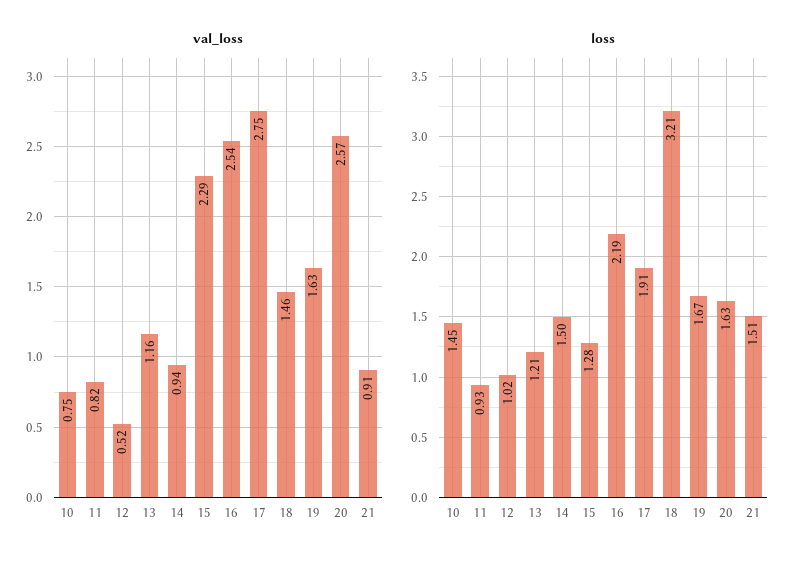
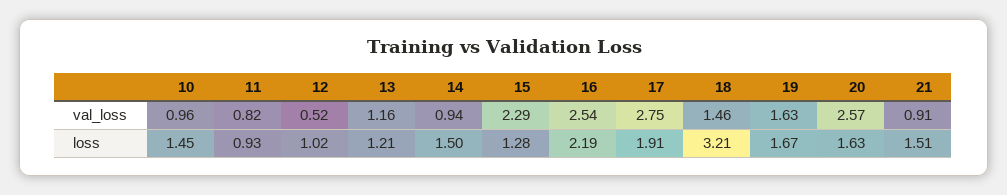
  {
    "val_loss": {
-     "10": 0.75,
+     "10": 0.96,
      "11": 0.82,
      "12": 0.52,
      "13": 1.16,
      "14": 0.94,
      "15": 2.29,
      "16": 2.54,
      "17": 2.75,
      "18": 1.46,
      "19": 1.63,
      "20": 2.57,
      "21": 0.91
    },
    "loss": {
      "10": 1.45,
      "11": 0.93,
      "12": 1.02,
      "13": 1.21,
      "14": 1.5,
      "15": 1.28,
      "16": 2.19,
      "17": 1.91,
      "18": 3.21,
      "19": 1.67,
      "20": 1.63,
      "21": 1.51
    }
  }

